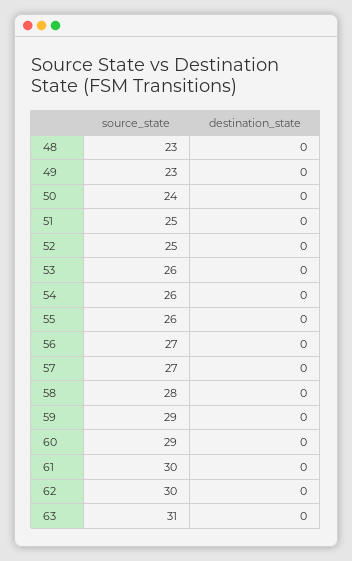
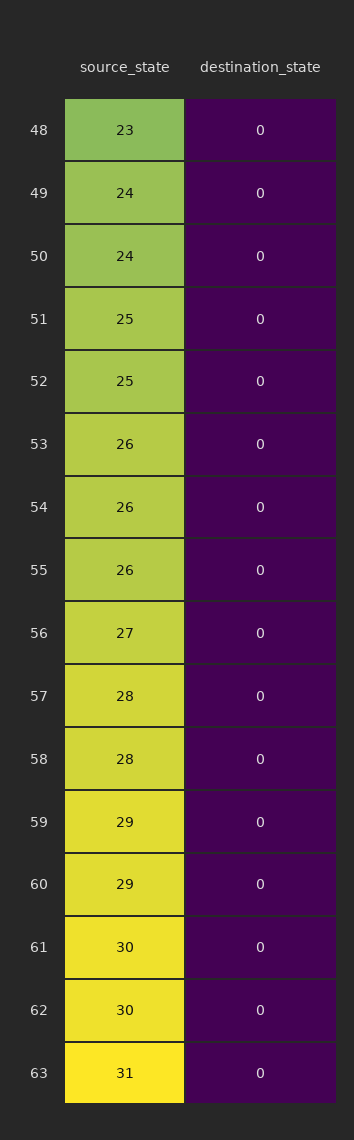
  {
    "source_state": {
      "48": 23,
-     "49": 23,
+     "49": 24,
      "50": 24,
      "51": 25,
      "52": 25,
      "53": 26,
      "54": 26,
      "55": 26,
      "56": 27,
-     "57": 27,
+     "57": 28,
      "58": 28,
      "59": 29,
      "60": 29,
      "61": 30,
      "62": 30,
      "63": 31
    },
    "destination_state": {
      "48": 0,
      "49": 0,
      "50": 0,
      "51": 0,
      "52": 0,
      "53": 0,
      "54": 0,
      "55": 0,
      "56": 0,
      "57": 0,
      "58": 0,
      "59": 0,
      "60": 0,
      "61": 0,
      "62": 0,
      "63": 0
    }
  }

